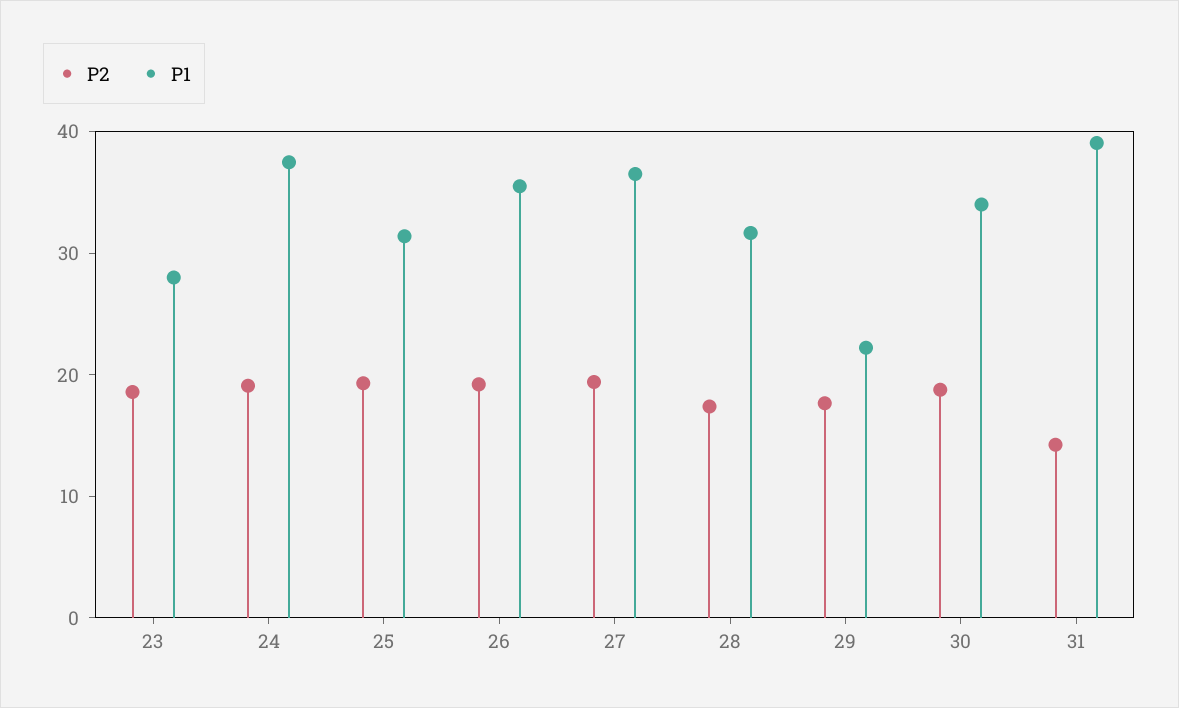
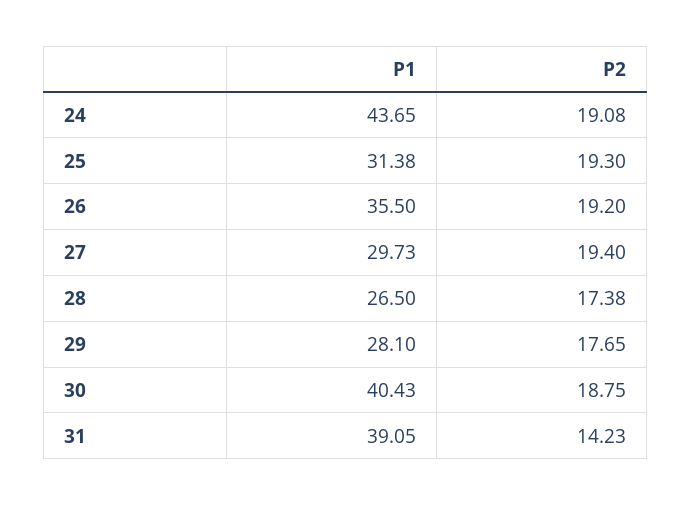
  {
    "P2": {
-     "23": 18,
      "24": 19.08,
      "25": 19.3,
      "26": 19.2,
      "27": 19.4,
      "28": 17.38,
      "29": 17.65,
      "30": 18.75,
      "31": 14.23
    },
    "P1": {
-     "23": 28,
-     "24": 38,
+     "24": 43.65,
      "25": 31.38,
      "26": 35.5,
-     "27": 36,
+     "27": 29.73,
-     "28": 32,
+     "28": 26.5,
-     "29": 22,
+     "29": 28.1,
-     "30": 34,
+     "30": 40.43,
      "31": 39.05
    }
  }

